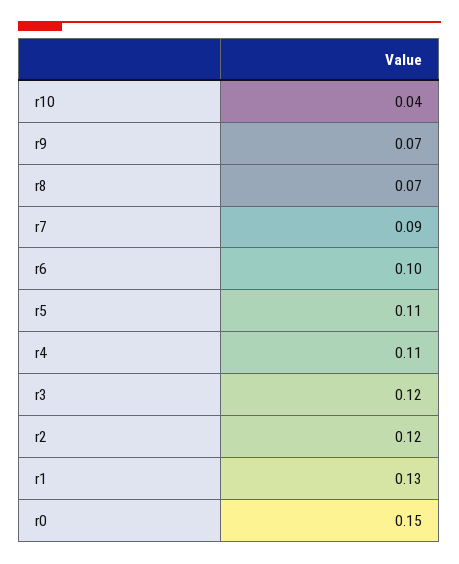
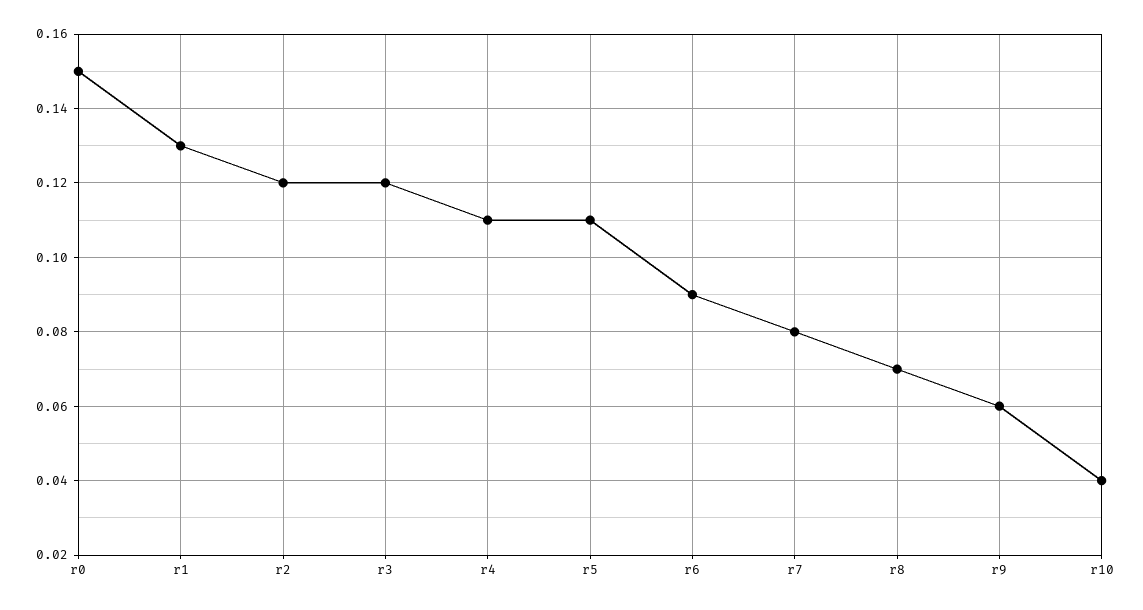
  {
    "r10": 0.04,
-   "r9": 0.07,
+   "r9": 0.06,
    "r8": 0.07,
-   "r7": 0.09,
+   "r7": 0.08,
-   "r6": 0.1,
+   "r6": 0.09,
    "r5": 0.11,
    "r4": 0.11,
    "r3": 0.12,
    "r2": 0.12,
    "r1": 0.13,
    "r0": 0.15
  }

